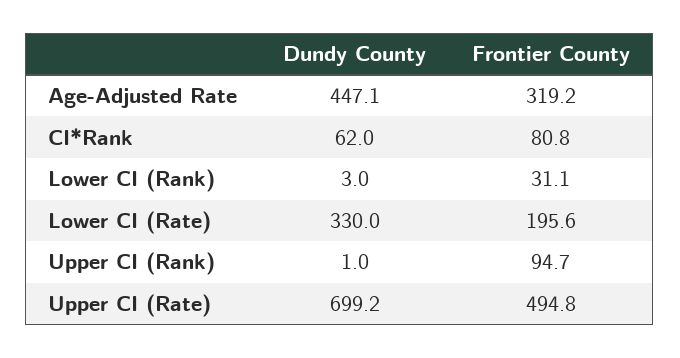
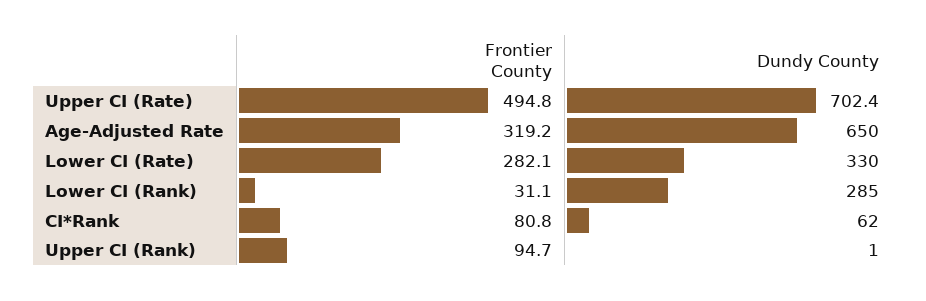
  {
    "Dundy County": {
-     "Age-Adjusted Rate": 447.1,
+     "Age-Adjusted Rate": 650,
      "CI*Rank": 62,
-     "Lower CI (Rank)": 3,
+     "Lower CI (Rank)": 285,
      "Lower CI (Rate)": 330,
      "Upper CI (Rank)": 1,
-     "Upper CI (Rate)": 699.2
+     "Upper CI (Rate)": 702.4
    },
    "Frontier County": {
      "Age-Adjusted Rate": 319.2,
      "CI*Rank": 80.8,
      "Lower CI (Rank)": 31.1,
-     "Lower CI (Rate)": 195.6,
+     "Lower CI (Rate)": 282.1,
      "Upper CI (Rank)": 94.7,
      "Upper CI (Rate)": 494.8
    }
  }

